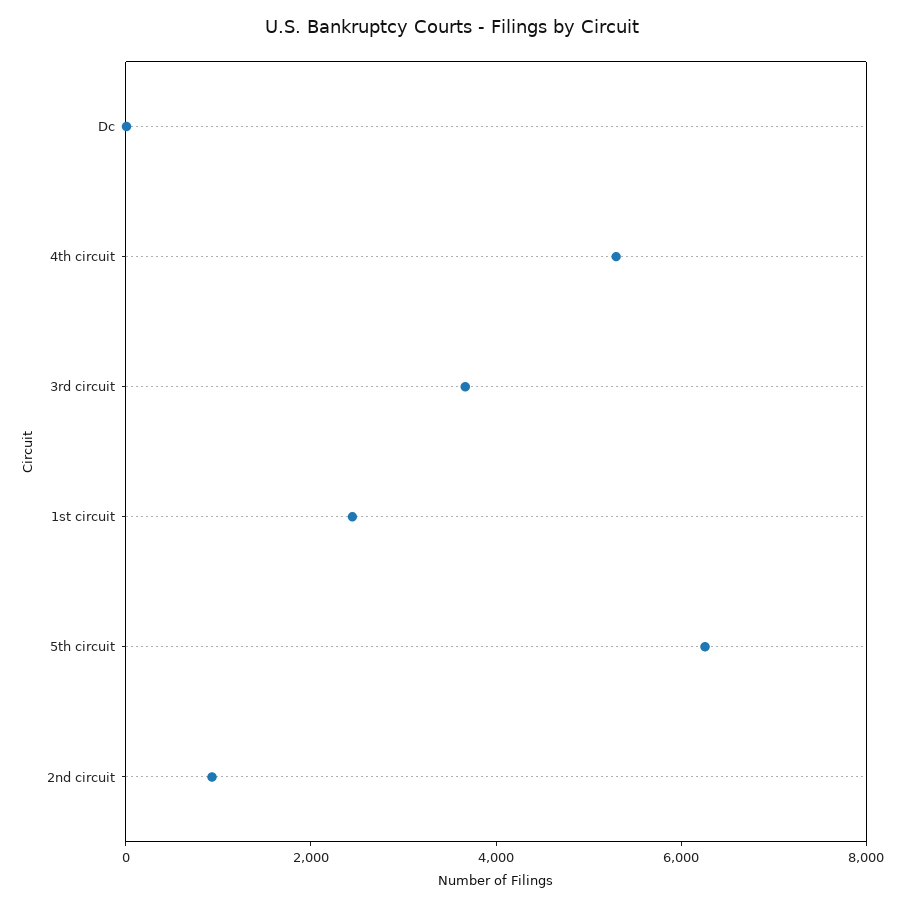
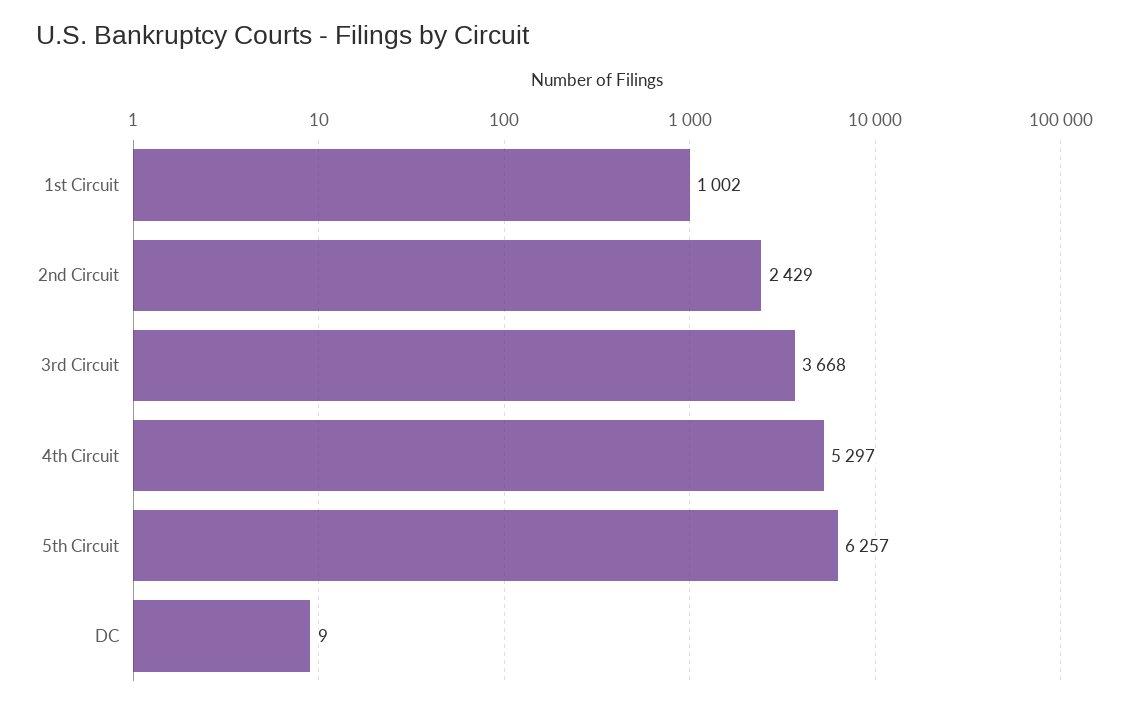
  {
    "Dc": 9,
    "4th circuit": 5297,
    "3rd circuit": 3668,
-   "1st circuit": 2500,
+   "1st circuit": 1002,
    "5th circuit": 6257,
-   "2nd circuit": 1000
+   "2nd circuit": 2429
  }

